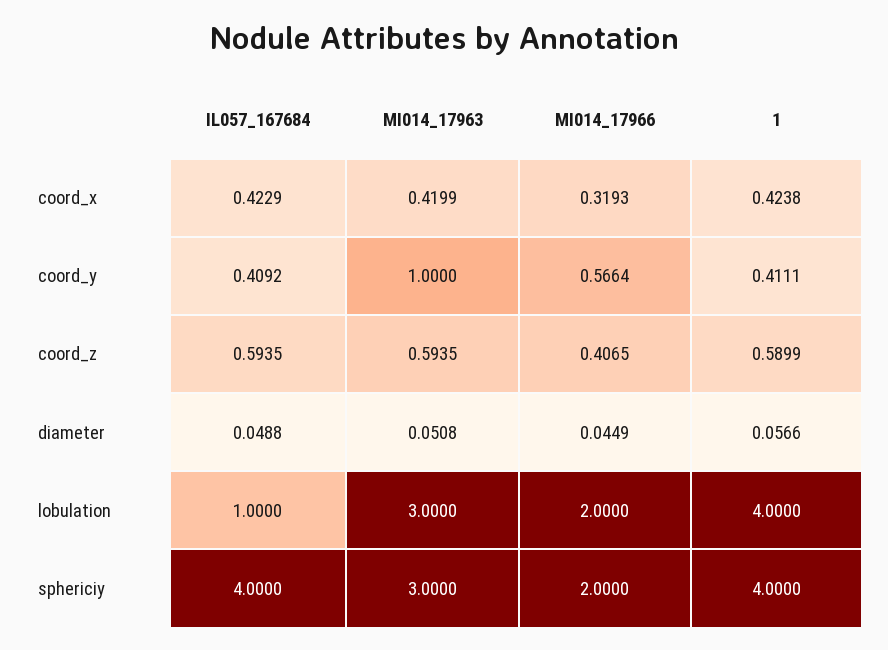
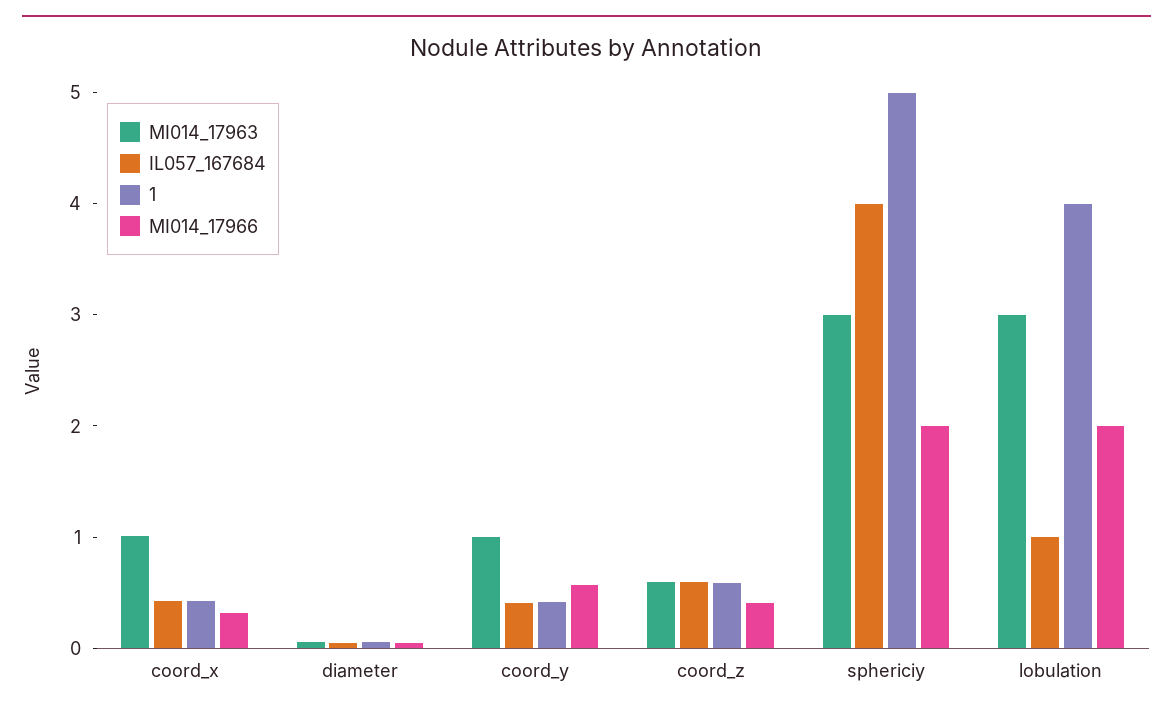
  {
    "IL057_167684": {
      "coord_x": 0.4229,
      "coord_y": 0.4092,
      "coord_z": 0.5935,
      "diameter": 0.0488,
      "lobulation": 1,
      "sphericiy": 4
    },
    "MI014_17963": {
-     "coord_x": 0.4199,
+     "coord_x": 1,
      "coord_y": 1,
      "coord_z": 0.5935,
      "diameter": 0.0508,
      "lobulation": 3,
      "sphericiy": 3
    },
    "MI014_17966": {
      "coord_x": 0.3193,
      "coord_y": 0.5664,
      "coord_z": 0.4065,
      "diameter": 0.0449,
      "lobulation": 2,
      "sphericiy": 2
    },
    "1": {
      "coord_x": 0.4238,
      "coord_y": 0.4111,
      "coord_z": 0.5899,
      "diameter": 0.0566,
      "lobulation": 4,
-     "sphericiy": 4
+     "sphericiy": 5
    }
  }

